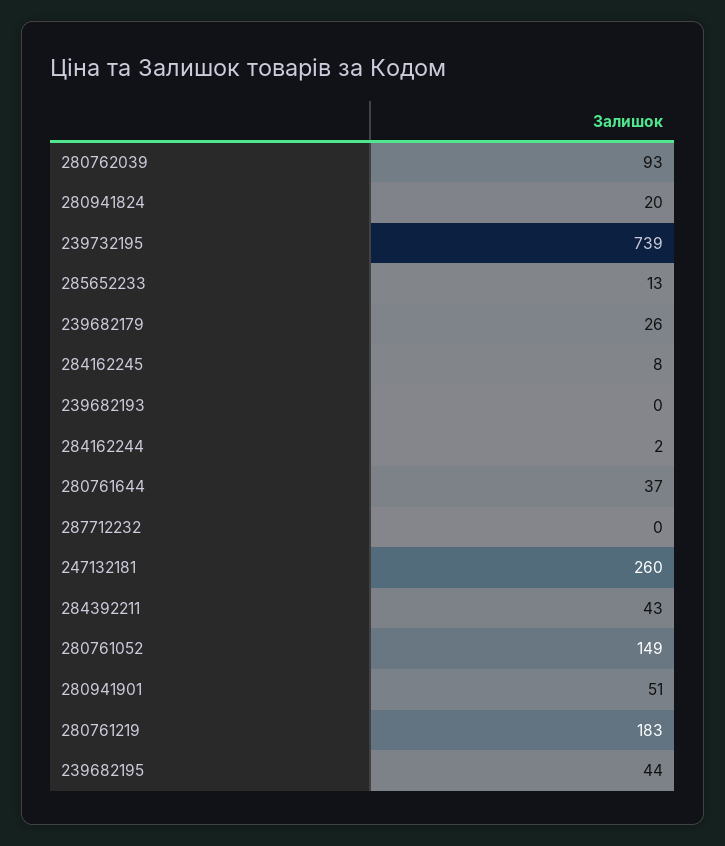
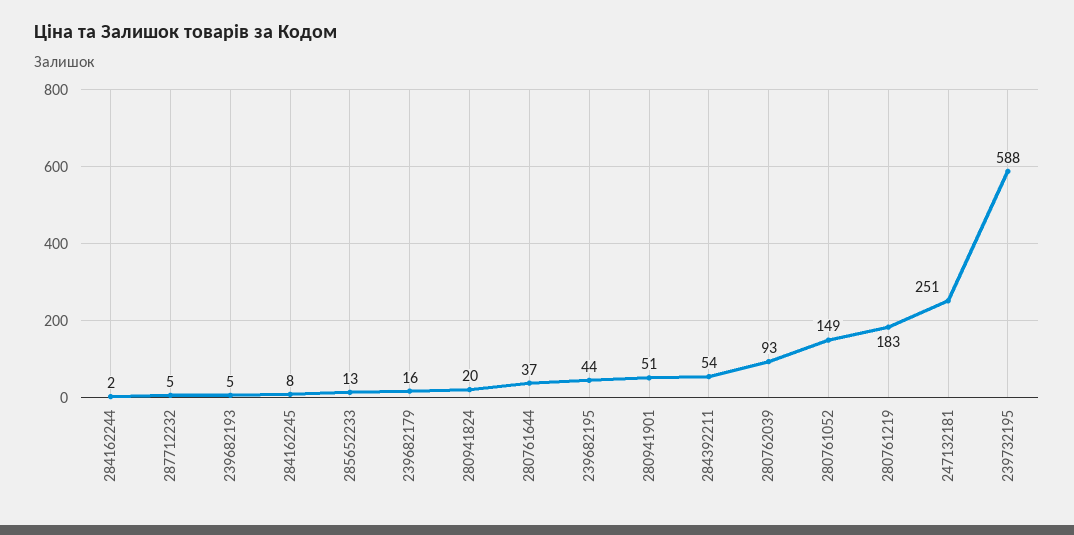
  {
    "280762039": 93,
    "280941824": 20,
-   "239732195": 739,
+   "239732195": 588,
    "285652233": 13,
-   "239682179": 26,
+   "239682179": 16,
    "284162245": 8,
-   "239682193": 0,
+   "239682193": 5,
    "284162244": 2,
    "280761644": 37,
-   "287712232": 0,
+   "287712232": 5,
-   "247132181": 260,
+   "247132181": 251,
-   "284392211": 43,
+   "284392211": 54,
    "280761052": 149,
    "280941901": 51,
    "280761219": 183,
    "239682195": 44
  }

